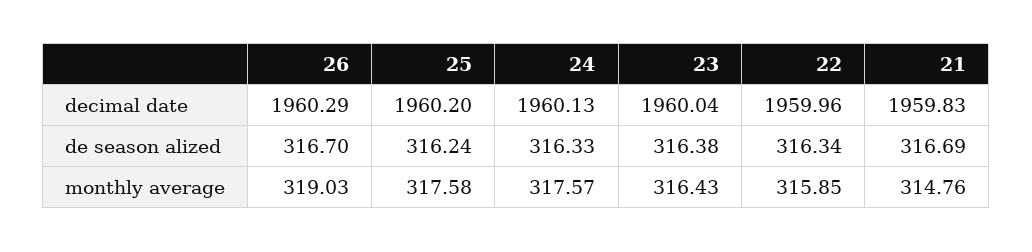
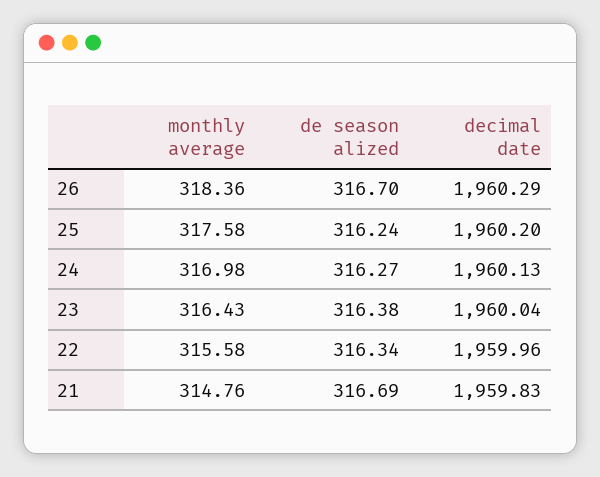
  {
    "26": {
      "decimal date": 1960.29,
      "de season alized": 316.7,
-     "monthly average": 319.03
+     "monthly average": 318.36
    },
    "25": {
      "decimal date": 1960.2,
      "de season alized": 316.24,
      "monthly average": 317.58
    },
    "24": {
      "decimal date": 1960.13,
-     "de season alized": 316.33,
+     "de season alized": 316.27,
-     "monthly average": 317.57
+     "monthly average": 316.98
    },
    "23": {
      "decimal date": 1960.04,
      "de season alized": 316.38,
      "monthly average": 316.43
    },
    "22": {
      "decimal date": 1959.96,
      "de season alized": 316.34,
-     "monthly average": 315.85
+     "monthly average": 315.58
    },
    "21": {
      "decimal date": 1959.83,
      "de season alized": 316.69,
      "monthly average": 314.76
    }
  }

